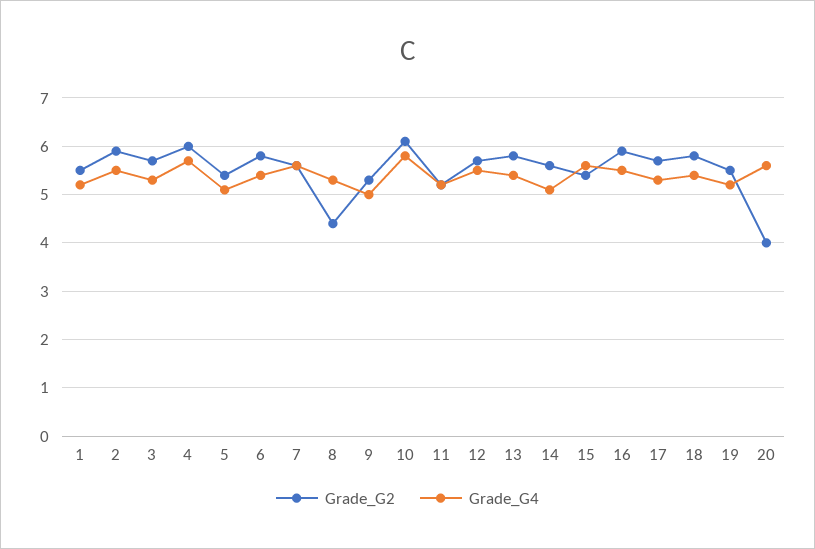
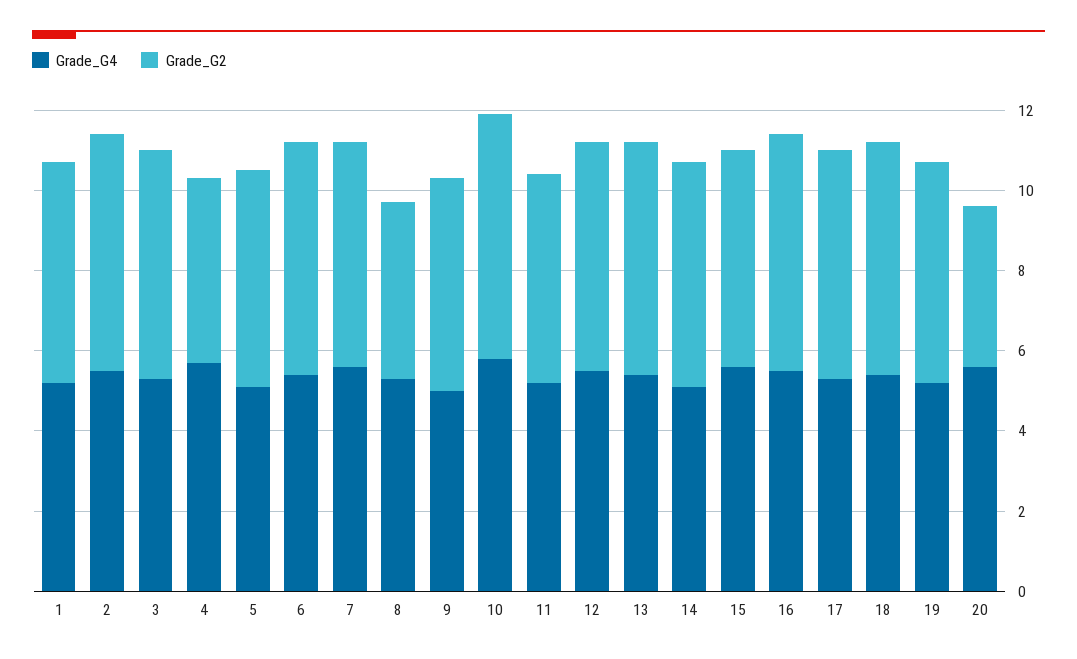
  {
    "Grade_G2": {
      "1": 5.5,
      "2": 6,
      "3": 5.5,
-     "4": 6,
+     "4": 4.5,
      "5": 5.5,
      "6": 6,
      "7": 5.5,
      "8": 4.5,
      "9": 5.5,
      "10": 6,
      "11": 5,
      "12": 5.5,
      "13": 6,
      "14": 5.5,
      "15": 5.5,
      "16": 6,
      "17": 5.5,
      "18": 6,
      "19": 5.5,
      "20": 4
    },
    "Grade_G4": {
      "1": 5,
      "2": 5.5,
      "3": 5.5,
      "4": 5.5,
      "5": 5,
      "6": 5.5,
      "7": 5.5,
      "8": 5.5,
      "9": 5,
      "10": 6,
      "11": 5,
      "12": 5.5,
      "13": 5.5,
      "14": 5,
      "15": 5.5,
      "16": 5.5,
      "17": 5.5,
      "18": 5.5,
      "19": 5,
      "20": 5.5
    }
  }

